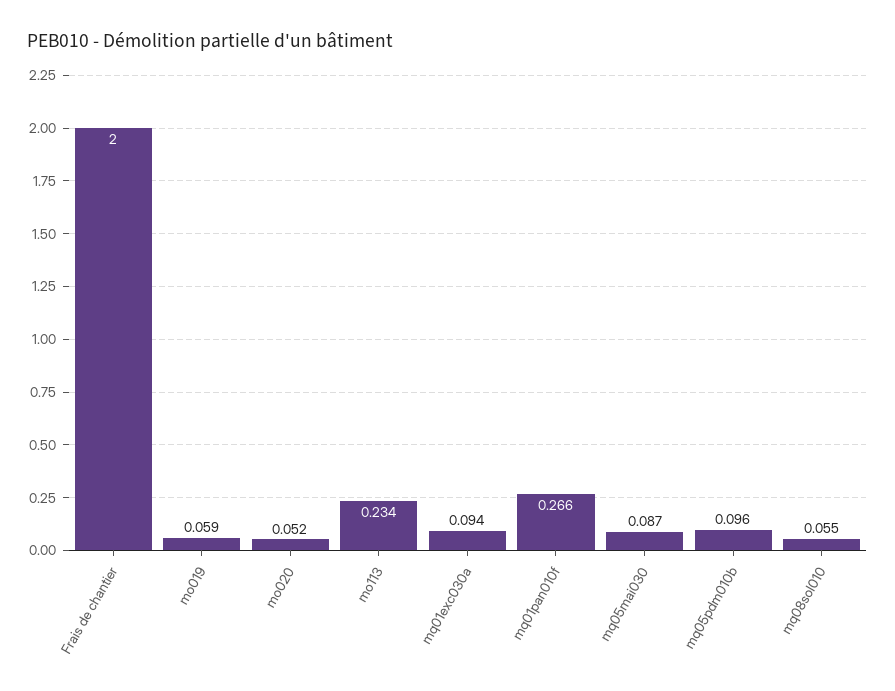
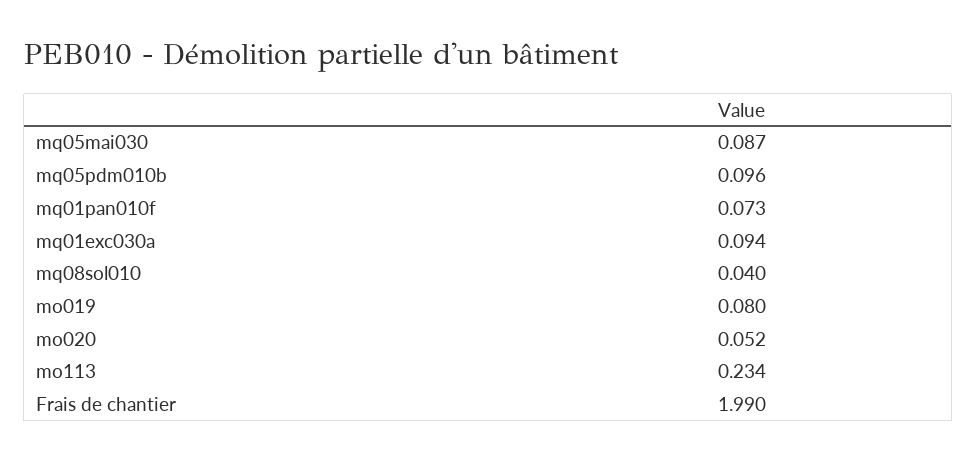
  {
-   "Frais de chantier": 2,
+   "Frais de chantier": 1.99,
-   "mo019": 0.059,
+   "mo019": 0.08,
    "mo020": 0.052,
    "mo113": 0.234,
    "mq01exc030a": 0.094,
-   "mq01pan010f": 0.266,
+   "mq01pan010f": 0.073,
    "mq05mai030": 0.087,
    "mq05pdm010b": 0.096,
-   "mq08sol010": 0.055
+   "mq08sol010": 0.04
  }

